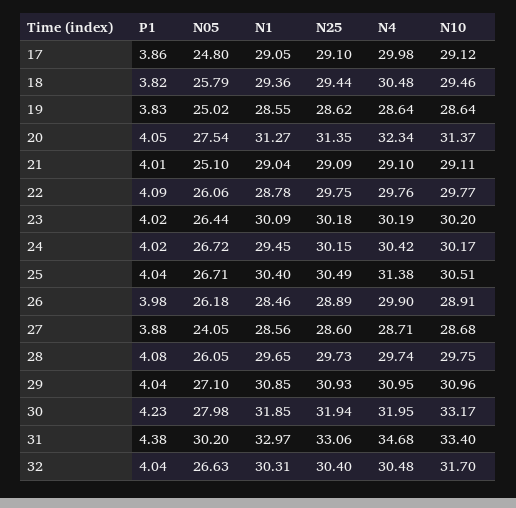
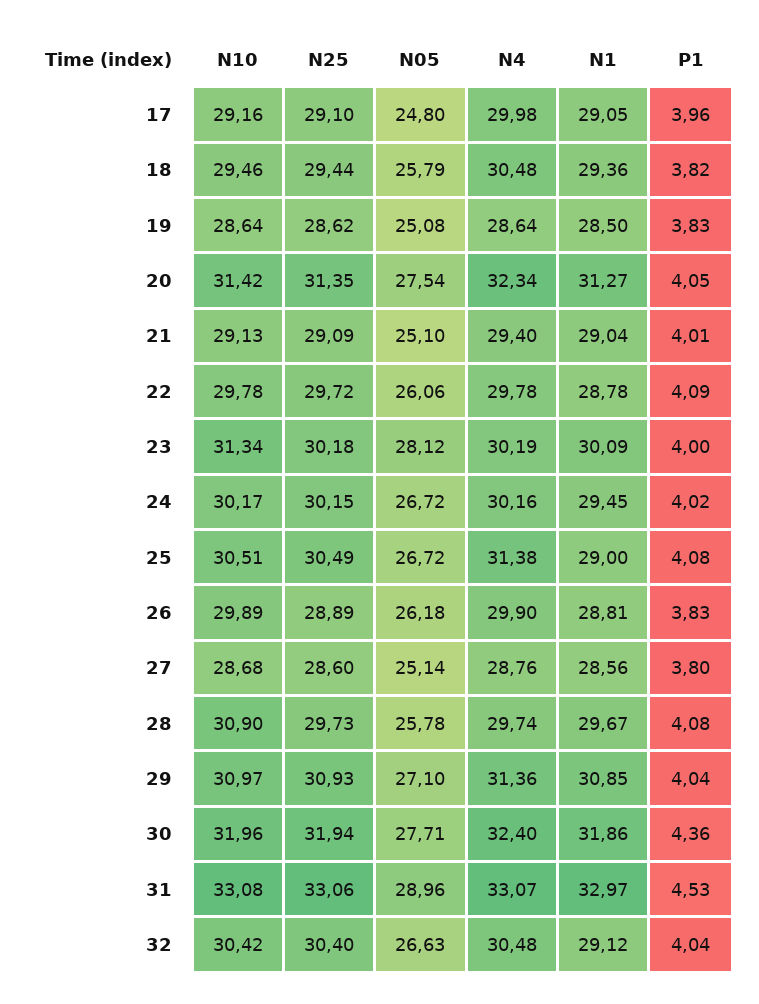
  {
    "P1": {
-     "17": 3.86,
+     "17": 3.96,
      "18": 3.82,
      "19": 3.83,
      "20": 4.05,
      "21": 4.01,
      "22": 4.09,
-     "23": 4.02,
+     "23": 4,
      "24": 4.02,
-     "25": 4.04,
+     "25": 4.08,
-     "26": 3.98,
+     "26": 3.83,
-     "27": 3.88,
+     "27": 3.8,
      "28": 4.08,
      "29": 4.04,
-     "30": 4.23,
+     "30": 4.36,
-     "31": 4.38,
+     "31": 4.53,
      "32": 4.04
    },
    "N05": {
      "17": 24.8,
      "18": 25.79,
-     "19": 25.02,
+     "19": 25.08,
      "20": 27.54,
      "21": 25.1,
      "22": 26.06,
-     "23": 26.44,
+     "23": 28.12,
      "24": 26.72,
-     "25": 26.71,
+     "25": 26.72,
      "26": 26.18,
-     "27": 24.05,
+     "27": 25.14,
-     "28": 26.05,
+     "28": 25.78,
      "29": 27.1,
-     "30": 27.98,
+     "30": 27.71,
-     "31": 30.2,
+     "31": 28.96,
      "32": 26.63
    },
    "N1": {
      "17": 29.05,
      "18": 29.36,
-     "19": 28.55,
+     "19": 28.5,
      "20": 31.27,
      "21": 29.04,
      "22": 28.78,
      "23": 30.09,
      "24": 29.45,
-     "25": 30.4,
+     "25": 29,
-     "26": 28.46,
+     "26": 28.81,
      "27": 28.56,
-     "28": 29.65,
+     "28": 29.67,
      "29": 30.85,
-     "30": 31.85,
+     "30": 31.86,
      "31": 32.97,
-     "32": 30.31
+     "32": 29.12
    },
    "N25": {
      "17": 29.1,
      "18": 29.44,
      "19": 28.62,
      "20": 31.35,
      "21": 29.09,
-     "22": 29.75,
+     "22": 29.72,
      "23": 30.18,
      "24": 30.15,
      "25": 30.49,
      "26": 28.89,
      "27": 28.6,
      "28": 29.73,
      "29": 30.93,
      "30": 31.94,
      "31": 33.06,
      "32": 30.4
    },
    "N4": {
      "17": 29.98,
      "18": 30.48,
      "19": 28.64,
      "20": 32.34,
-     "21": 29.1,
+     "21": 29.4,
-     "22": 29.76,
+     "22": 29.78,
      "23": 30.19,
-     "24": 30.42,
+     "24": 30.16,
      "25": 31.38,
      "26": 29.9,
-     "27": 28.71,
+     "27": 28.76,
      "28": 29.74,
-     "29": 30.95,
+     "29": 31.36,
-     "30": 31.95,
+     "30": 32.4,
-     "31": 34.68,
+     "31": 33.07,
      "32": 30.48
    },
    "N10": {
-     "17": 29.12,
+     "17": 29.16,
      "18": 29.46,
      "19": 28.64,
-     "20": 31.37,
+     "20": 31.42,
-     "21": 29.11,
+     "21": 29.13,
-     "22": 29.77,
+     "22": 29.78,
-     "23": 30.2,
+     "23": 31.34,
      "24": 30.17,
      "25": 30.51,
-     "26": 28.91,
+     "26": 29.89,
      "27": 28.68,
-     "28": 29.75,
+     "28": 30.9,
-     "29": 30.96,
+     "29": 30.97,
-     "30": 33.17,
+     "30": 31.96,
-     "31": 33.4,
+     "31": 33.08,
-     "32": 31.7
+     "32": 30.42
    }
  }

